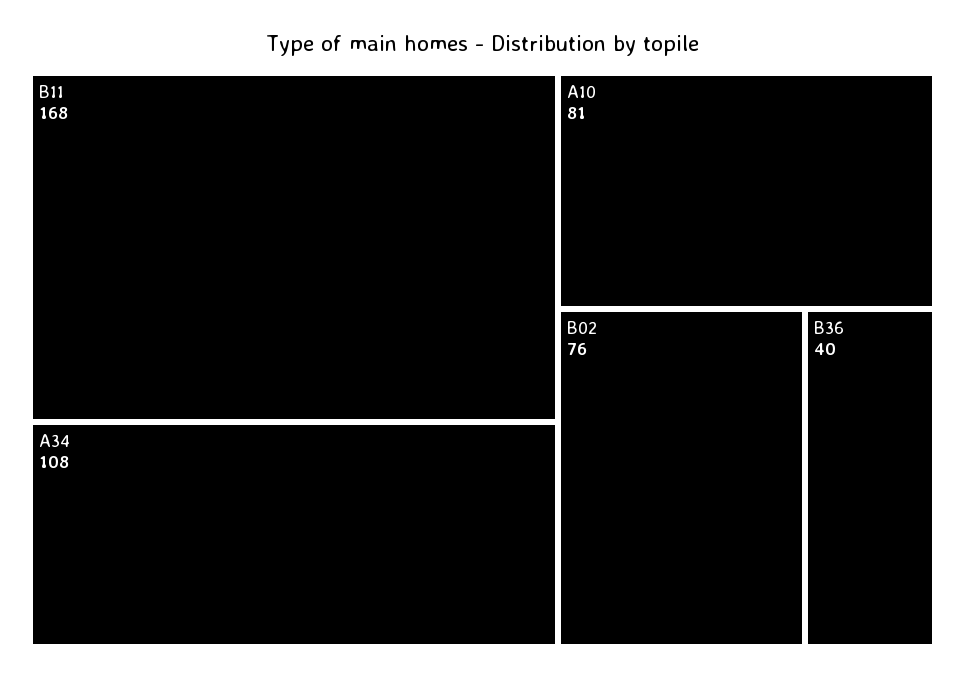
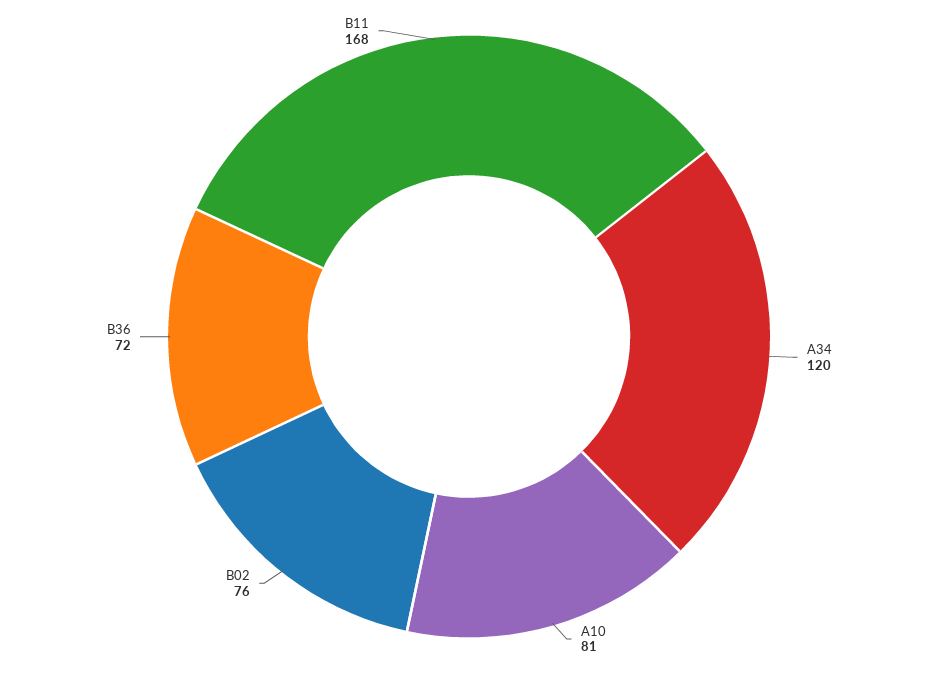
  {
    "B11": 168,
-   "A34": 108,
+   "A34": 120,
    "A10": 81,
    "B02": 76,
-   "B36": 40
+   "B36": 72
  }

